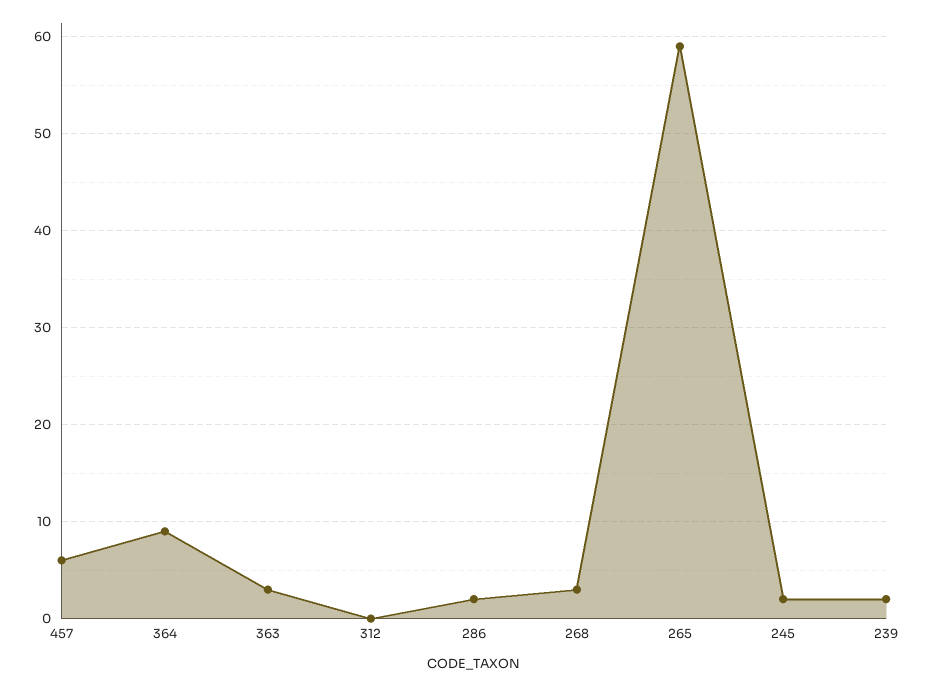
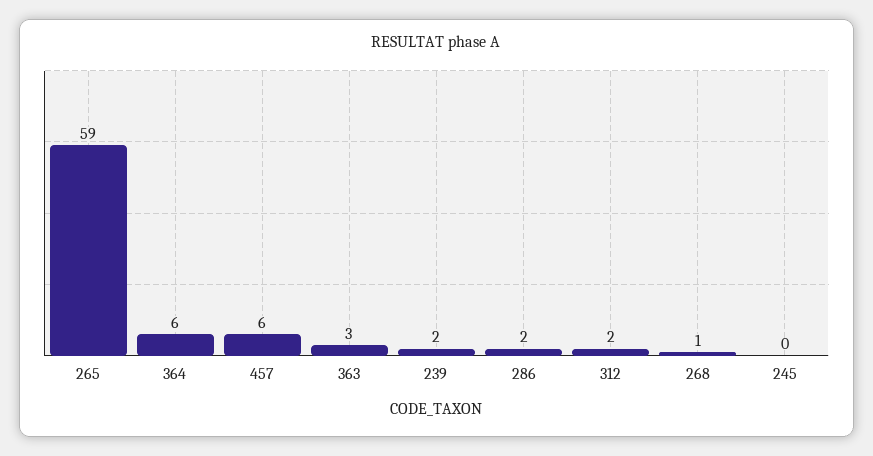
  {
    "457": 6,
-   "364": 9,
+   "364": 6,
    "363": 3,
-   "312": 0,
+   "312": 2,
    "286": 2,
-   "268": 3,
+   "268": 1,
    "265": 59,
-   "245": 2,
+   "245": 0,
    "239": 2
  }

